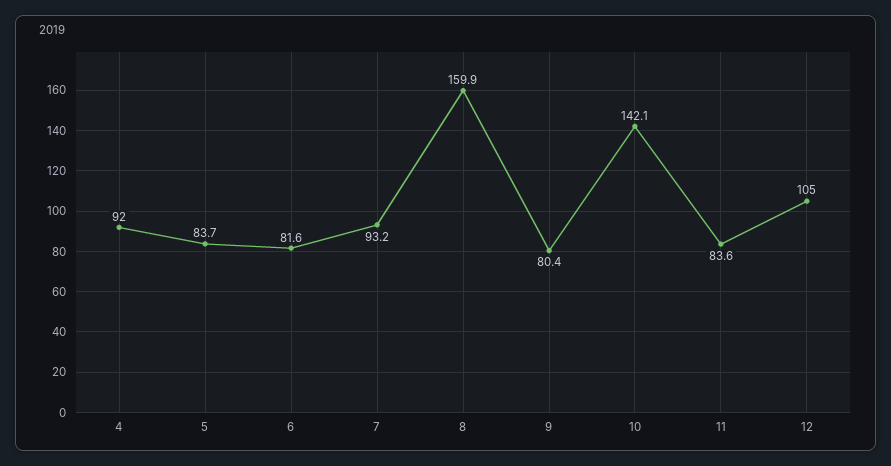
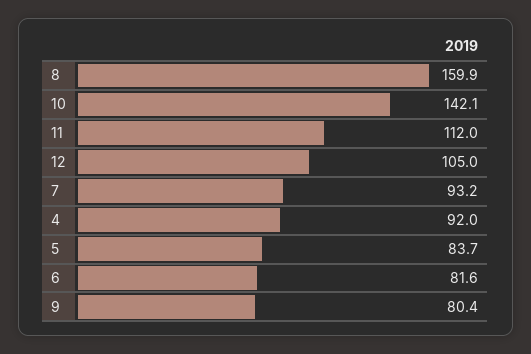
  {
    "4": 92,
    "5": 83.7,
    "6": 81.6,
    "7": 93.2,
    "8": 159.9,
    "9": 80.4,
    "10": 142.1,
-   "11": 83.6,
+   "11": 112,
    "12": 105
  }

